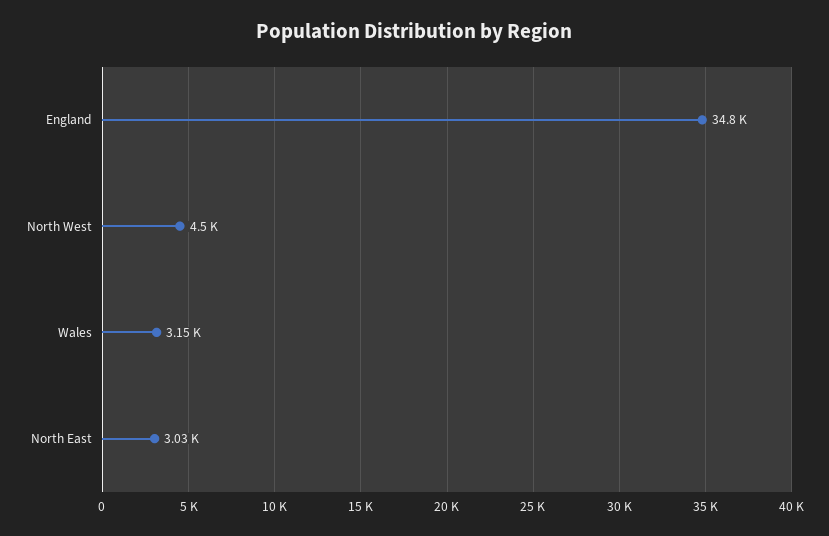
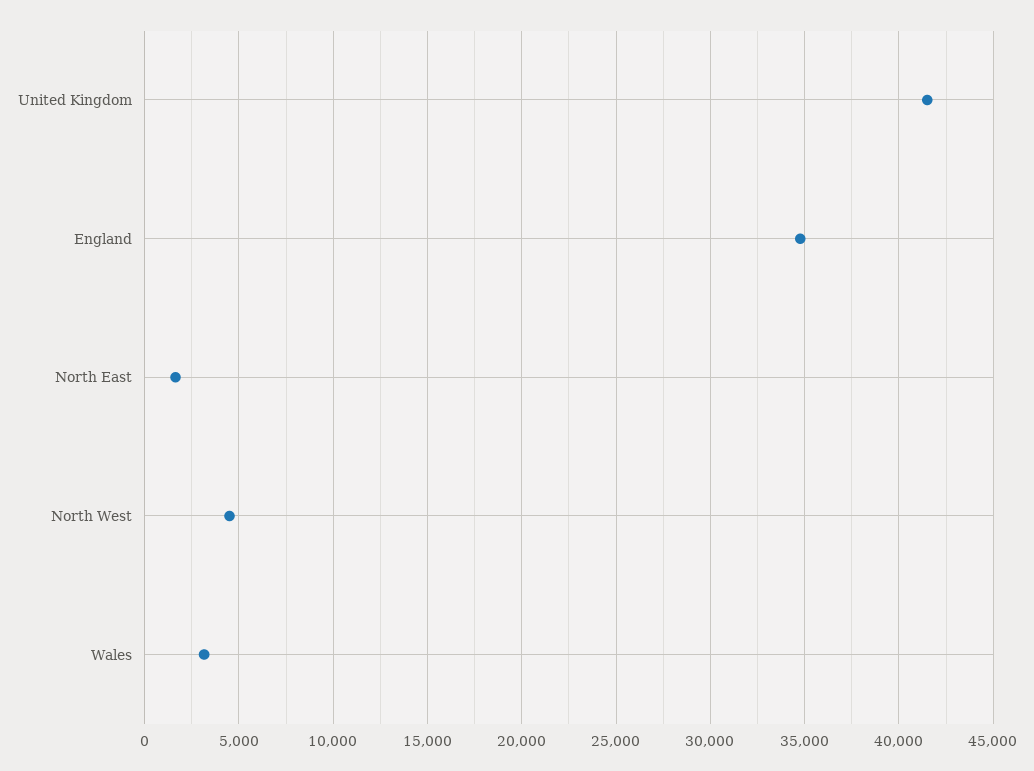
  {
    "England": 34800,
    "North West": 4500,
    "Wales": 3150,
-   "North East": 3030
+   "North East": 1500,
+   "United Kingdom": 41500
  }

